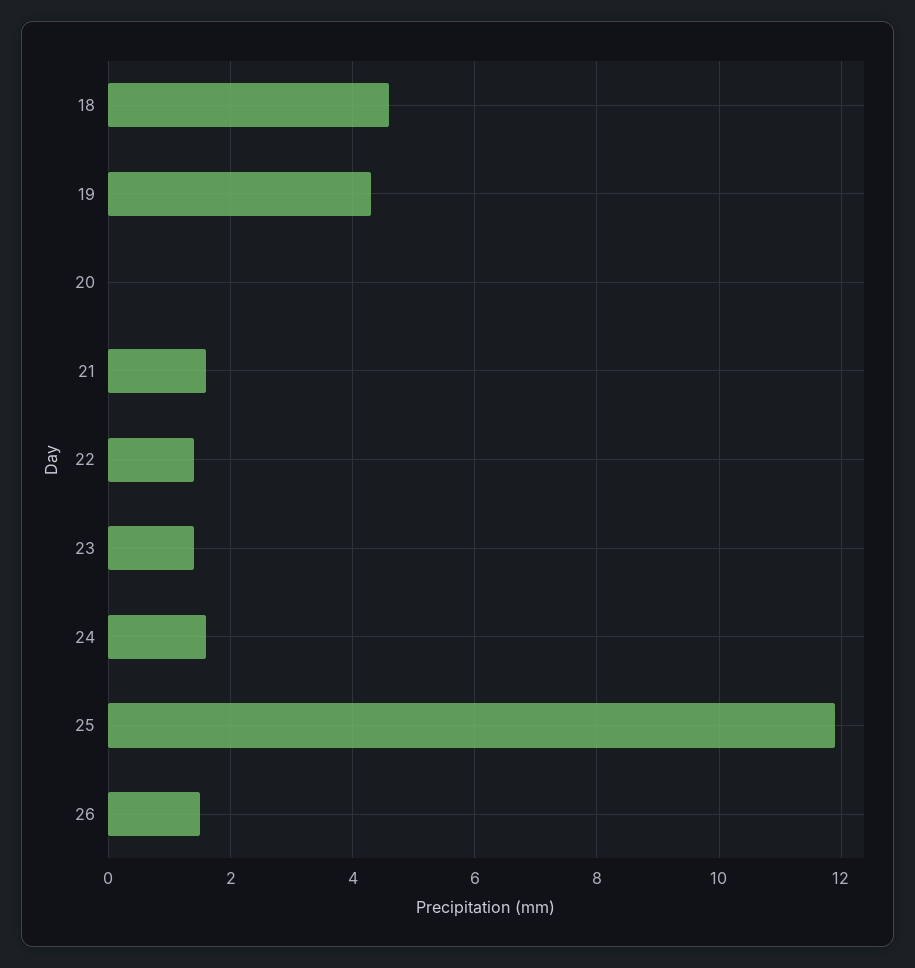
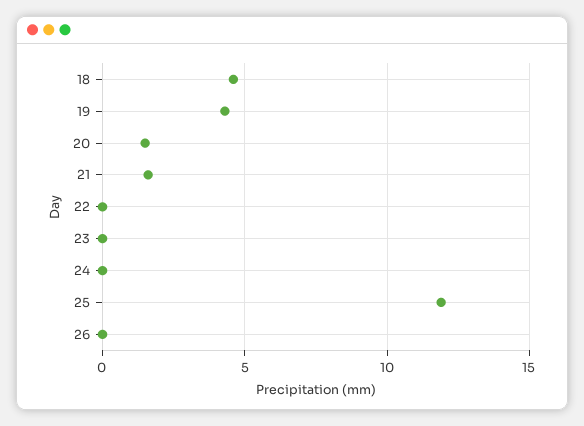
  {
    "18": 4.5,
    "19": 4.5,
-   "20": 0,
+   "20": 1.5,
    "21": 1.5,
-   "22": 1.5,
+   "22": 0,
-   "23": 1.5,
+   "23": 0,
-   "24": 1.5,
+   "24": 0,
    "25": 12,
-   "26": 1.5
+   "26": 0
  }

